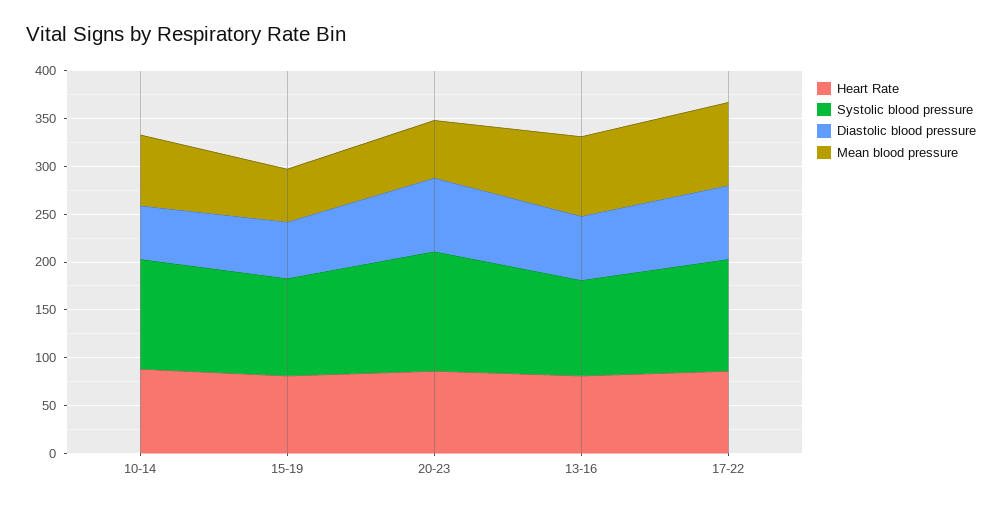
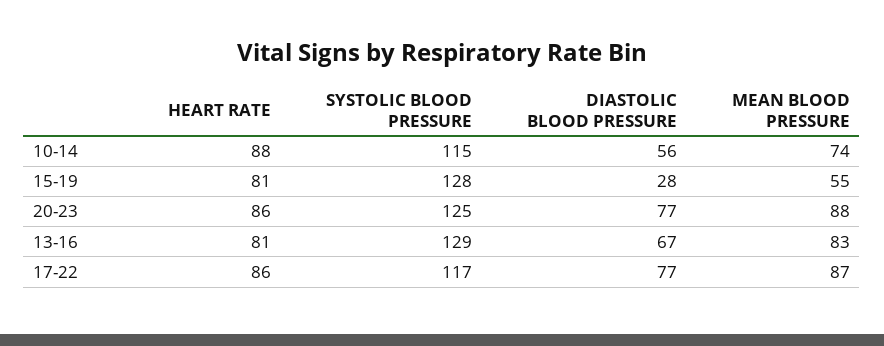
  {
    "Heart Rate": {
      "10-14": 88,
      "15-19": 81,
      "20-23": 86,
      "13-16": 81,
      "17-22": 86
    },
    "Systolic blood pressure": {
      "10-14": 115,
-     "15-19": 100,
+     "15-19": 128,
      "20-23": 125,
-     "13-16": 100,
+     "13-16": 129,
      "17-22": 117
    },
    "Diastolic blood pressure": {
      "10-14": 56,
-     "15-19": 60,
+     "15-19": 28,
      "20-23": 77,
      "13-16": 67,
      "17-22": 77
    },
    "Mean blood pressure": {
      "10-14": 74,
      "15-19": 55,
-     "20-23": 60,
+     "20-23": 88,
      "13-16": 83,
      "17-22": 87
    }
  }

